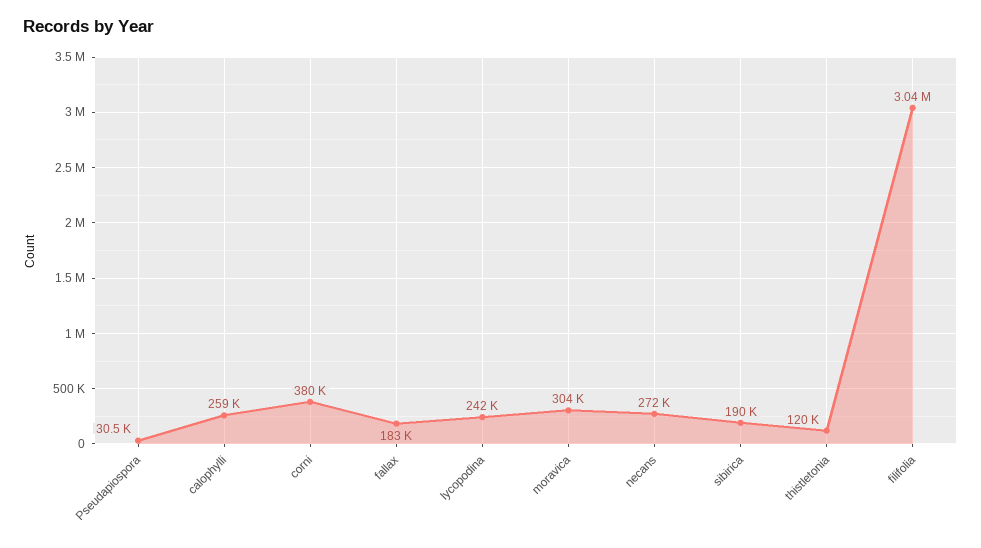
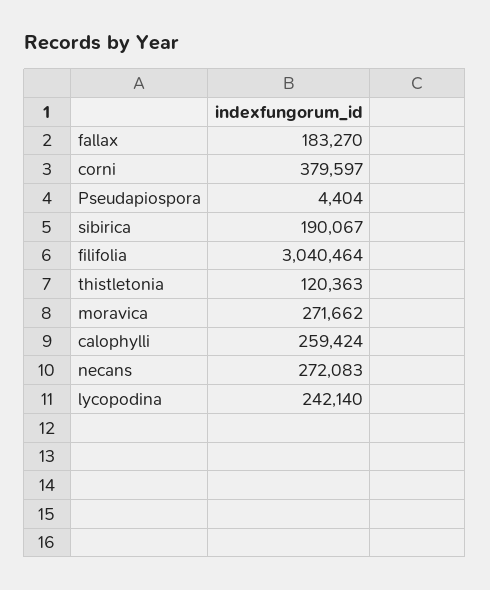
  {
-   "Pseudapiospora": 30500,
+   "Pseudapiospora": 4404,
    "calophylli": 259424,
    "corni": 379597,
    "fallax": 183270,
    "lycopodina": 242140,
-   "moravica": 304000,
+   "moravica": 271662,
    "necans": 272083,
    "sibirica": 190067,
    "thistletonia": 120363,
    "filifolia": 3040464
  }

